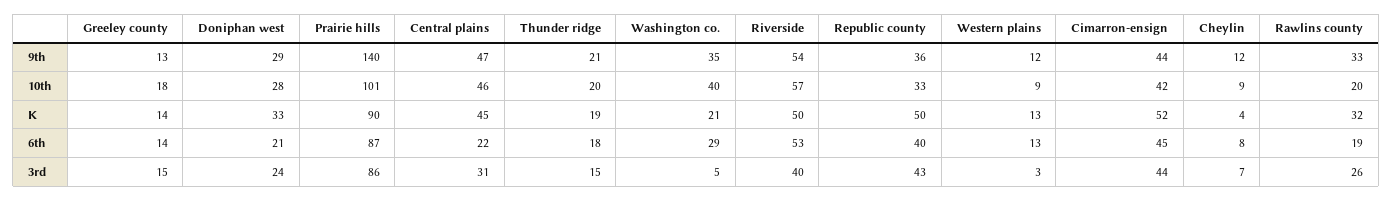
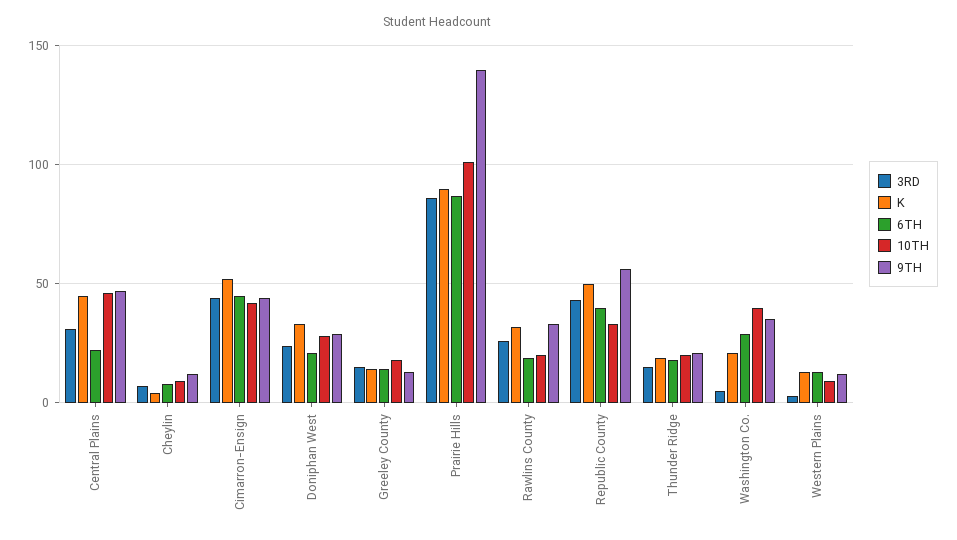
  {
    "9th": {
      "Greeley county": 13,
      "Doniphan west": 29,
      "Prairie hills": 140,
      "Central plains": 47,
      "Thunder ridge": 21,
      "Washington co.": 35,
-     "Riverside": 54,
-     "Republic county": 36,
+     "Republic county": 55,
      "Western plains": 12,
      "Cimarron-ensign": 44,
      "Cheylin": 12,
      "Rawlins county": 33
    },
    "10th": {
      "Greeley county": 18,
      "Doniphan west": 28,
      "Prairie hills": 101,
      "Central plains": 46,
      "Thunder ridge": 20,
      "Washington co.": 40,
-     "Riverside": 57,
      "Republic county": 33,
      "Western plains": 9,
      "Cimarron-ensign": 42,
      "Cheylin": 9,
      "Rawlins county": 20
    },
    "K": {
      "Greeley county": 14,
      "Doniphan west": 33,
      "Prairie hills": 90,
      "Central plains": 45,
      "Thunder ridge": 19,
      "Washington co.": 21,
-     "Riverside": 50,
      "Republic county": 50,
      "Western plains": 13,
      "Cimarron-ensign": 52,
      "Cheylin": 4,
      "Rawlins county": 32
    },
    "6th": {
      "Greeley county": 14,
      "Doniphan west": 21,
      "Prairie hills": 87,
      "Central plains": 22,
      "Thunder ridge": 18,
      "Washington co.": 29,
-     "Riverside": 53,
      "Republic county": 40,
      "Western plains": 13,
      "Cimarron-ensign": 45,
      "Cheylin": 8,
      "Rawlins county": 19
    },
    "3rd": {
      "Greeley county": 15,
      "Doniphan west": 24,
      "Prairie hills": 86,
      "Central plains": 31,
      "Thunder ridge": 15,
      "Washington co.": 5,
-     "Riverside": 40,
      "Republic county": 43,
      "Western plains": 3,
      "Cimarron-ensign": 44,
      "Cheylin": 7,
      "Rawlins county": 26
    }
  }

